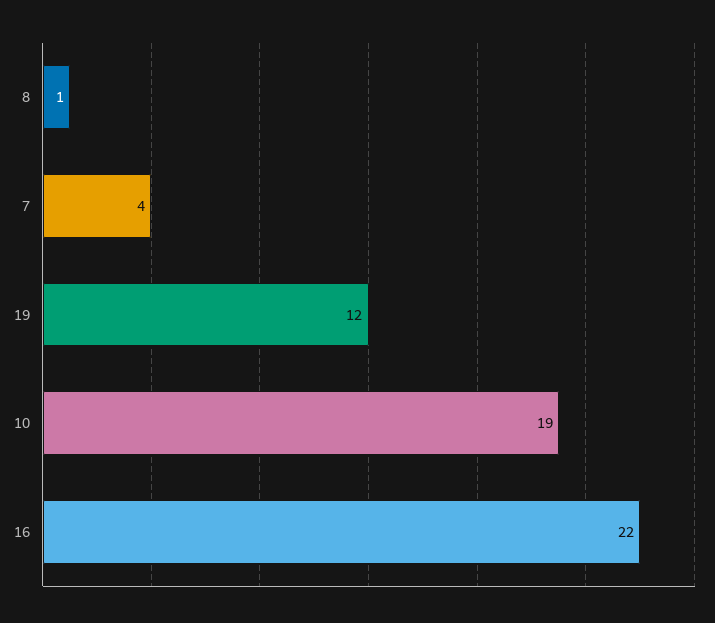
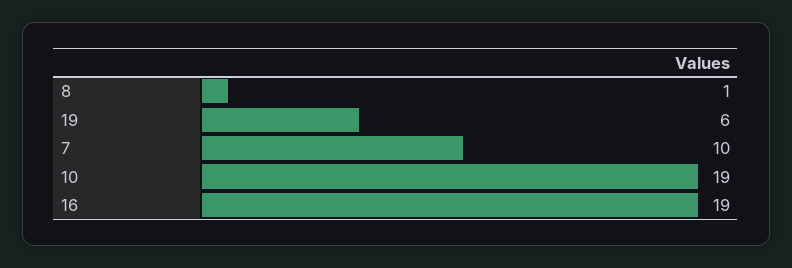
  {
    "8": 1,
-   "7": 4,
+   "7": 10,
-   "19": 12,
+   "19": 6,
    "10": 19,
-   "16": 22
+   "16": 19
  }

